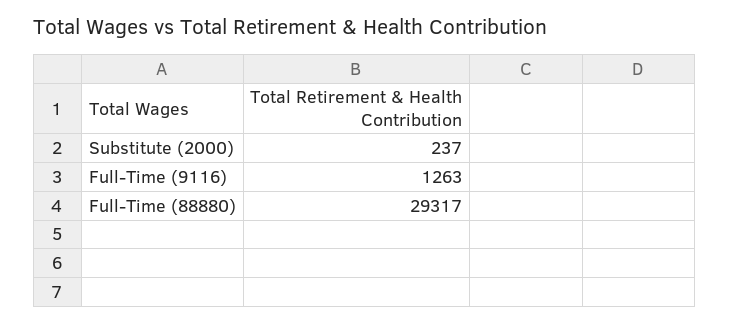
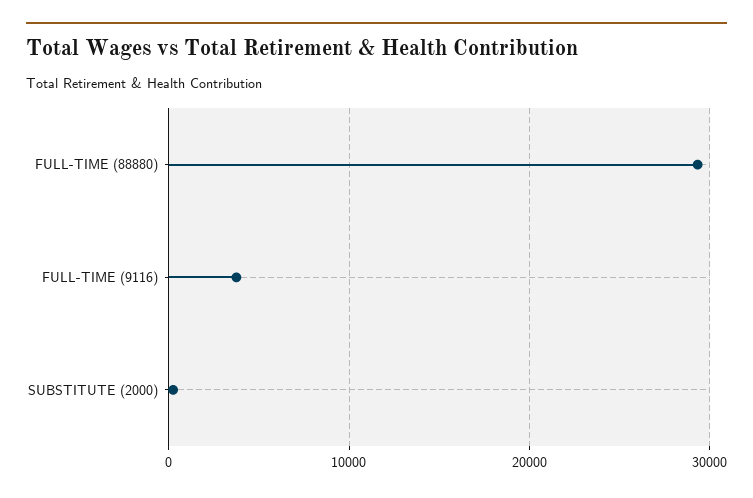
  {
    "Substitute (2000)": 237,
-   "Full-Time (9116)": 1263,
+   "Full-Time (9116)": 4000,
    "Full-Time (88880)": 29317
  }

